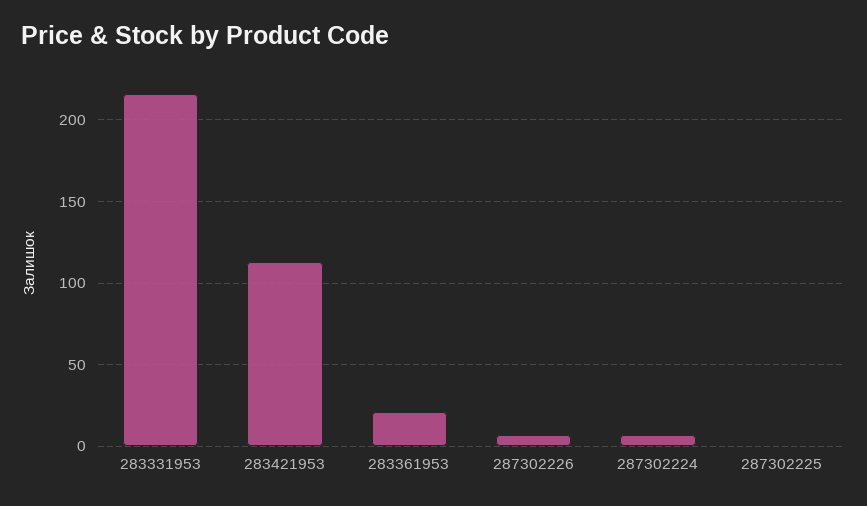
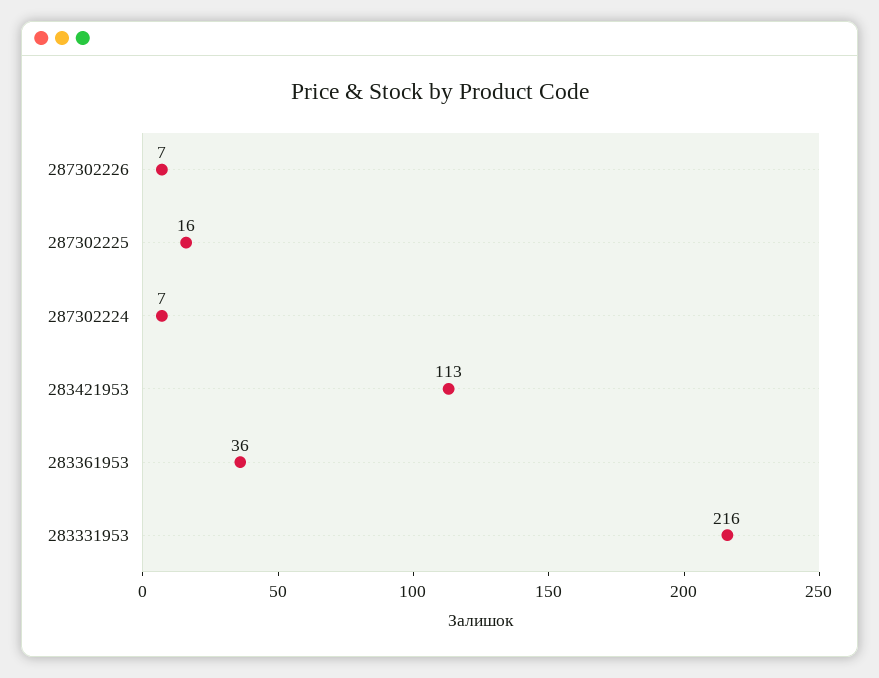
  {
    "283331953": 216,
    "283421953": 113,
-   "283361953": 20,
+   "283361953": 36,
    "287302226": 7,
    "287302224": 7,
-   "287302225": 0
+   "287302225": 16
  }

